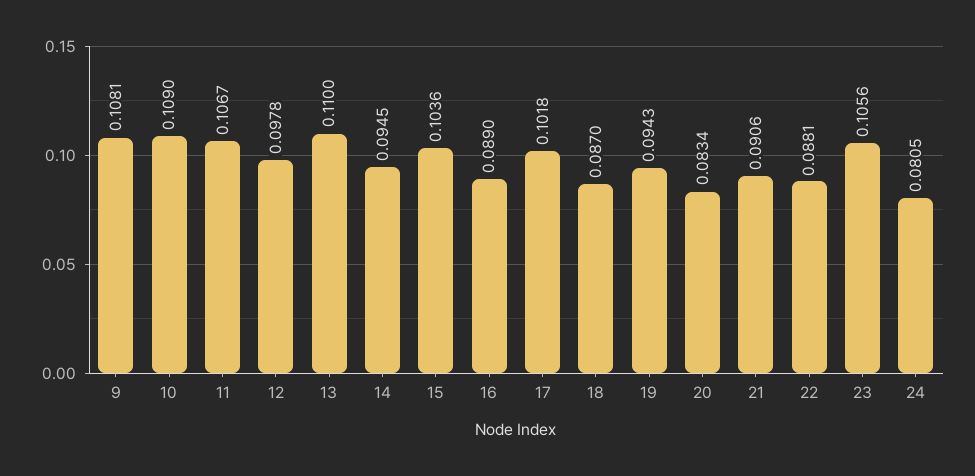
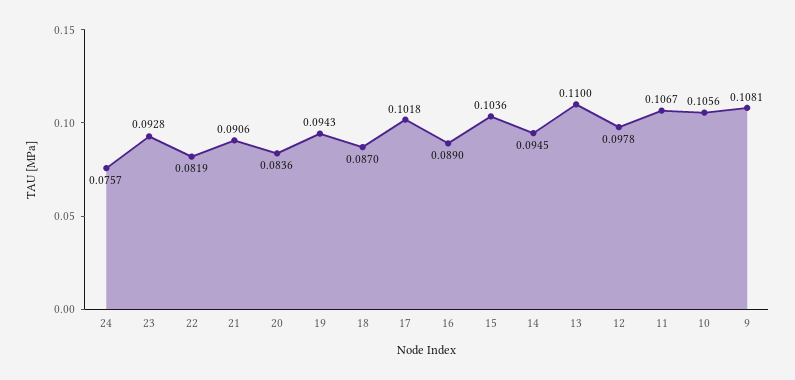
  {
    "9": 0.1081,
-   "10": 0.109,
+   "10": 0.1056,
    "11": 0.1067,
    "12": 0.0978,
    "13": 0.11,
    "14": 0.0945,
    "15": 0.1036,
    "16": 0.089,
    "17": 0.1018,
    "18": 0.087,
    "19": 0.0943,
-   "20": 0.0834,
+   "20": 0.0836,
    "21": 0.0906,
-   "22": 0.0881,
+   "22": 0.0819,
-   "23": 0.1056,
+   "23": 0.0928,
-   "24": 0.0805
+   "24": 0.0757
  }

